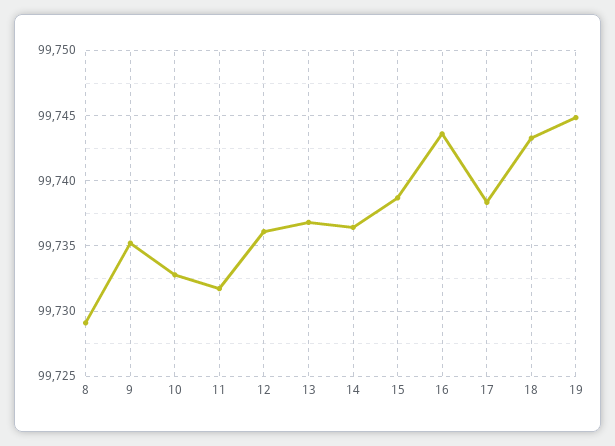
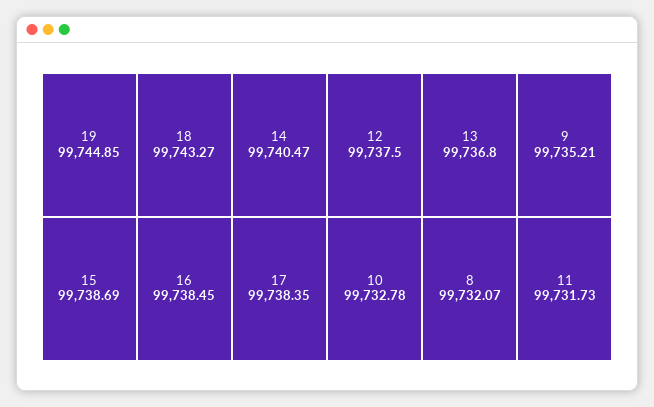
  {
-   "8": 99729,
+   "8": 99732.07,
    "9": 99735.21,
    "10": 99732.78,
    "11": 99731.73,
-   "12": 99736,
+   "12": 99737.5,
    "13": 99736.8,
-   "14": 99736.5,
+   "14": 99740.47,
    "15": 99738.69,
-   "16": 99743.5,
+   "16": 99738.45,
    "17": 99738.35,
    "18": 99743.27,
    "19": 99744.85
  }

